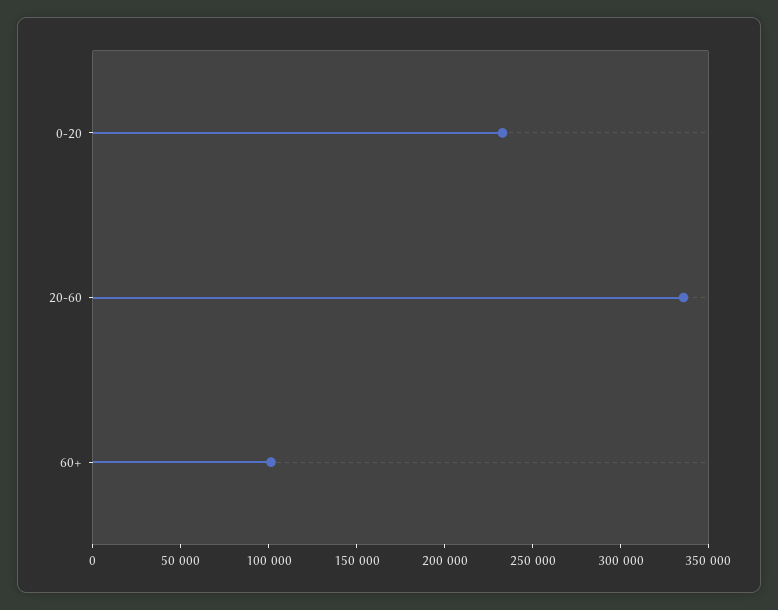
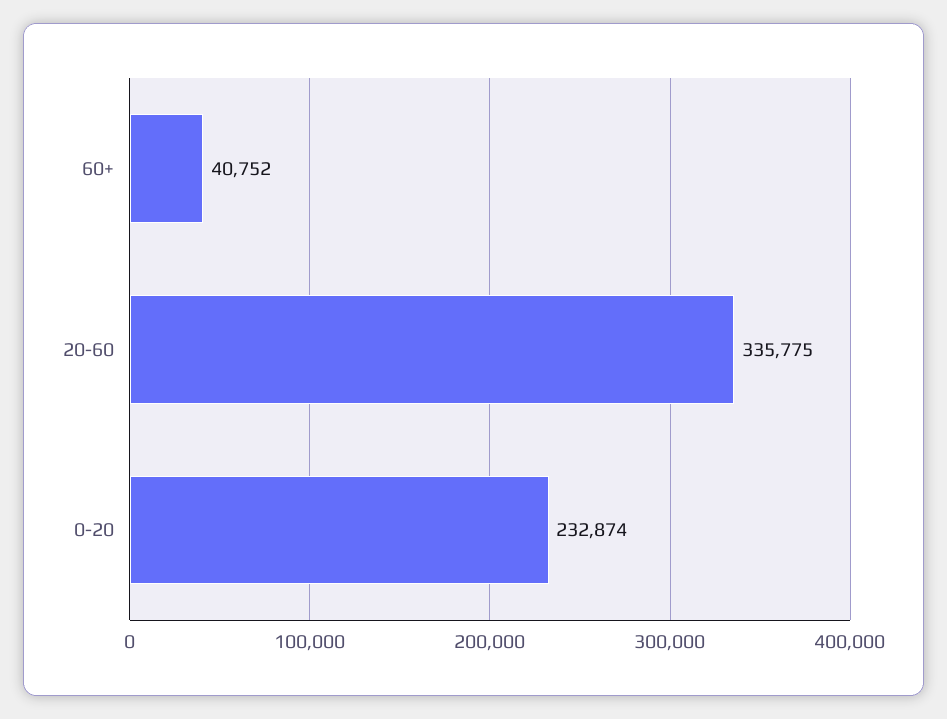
  {
    "0-20": 232874,
    "20-60": 335775,
-   "60+": 100000
+   "60+": 40752
  }

